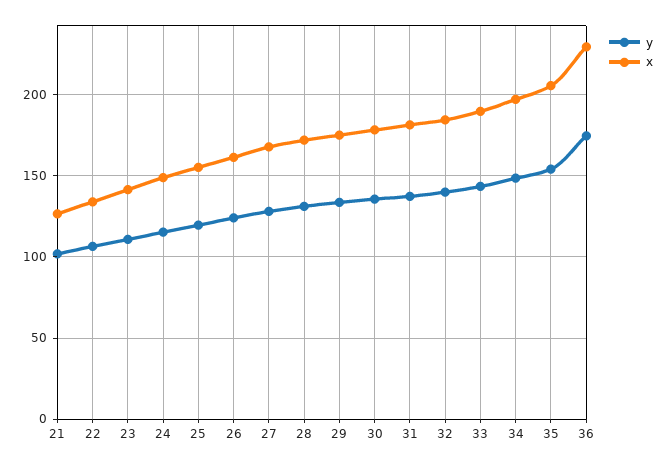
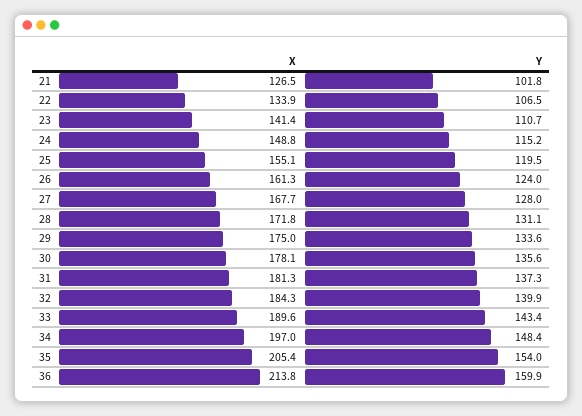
  {
    "y": {
      "21": 101.8,
      "22": 106.5,
      "23": 110.7,
      "24": 115.2,
      "25": 119.5,
      "26": 124,
      "27": 128,
      "28": 131.1,
      "29": 133.6,
      "30": 135.6,
      "31": 137.3,
      "32": 139.9,
      "33": 143.4,
      "34": 148.4,
      "35": 154,
-     "36": 175
+     "36": 159.9
    },
    "x": {
      "21": 126.5,
      "22": 133.9,
      "23": 141.4,
      "24": 148.8,
      "25": 155.1,
      "26": 161.3,
      "27": 167.7,
      "28": 171.8,
      "29": 175,
      "30": 178.1,
      "31": 181.3,
      "32": 184.3,
      "33": 189.6,
      "34": 197,
      "35": 205.4,
-     "36": 230
+     "36": 213.8
    }
  }

